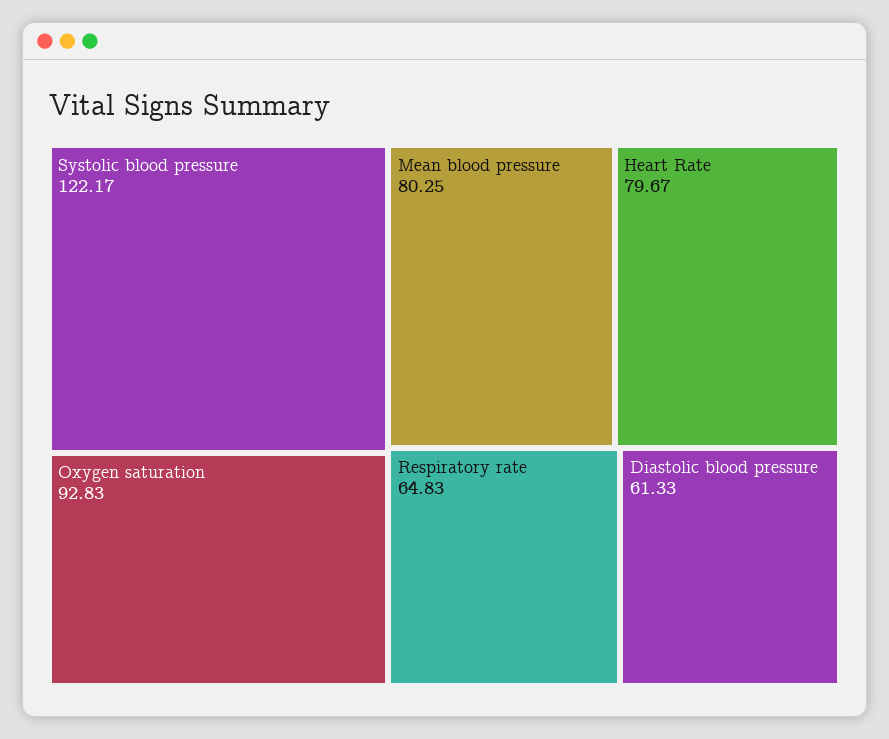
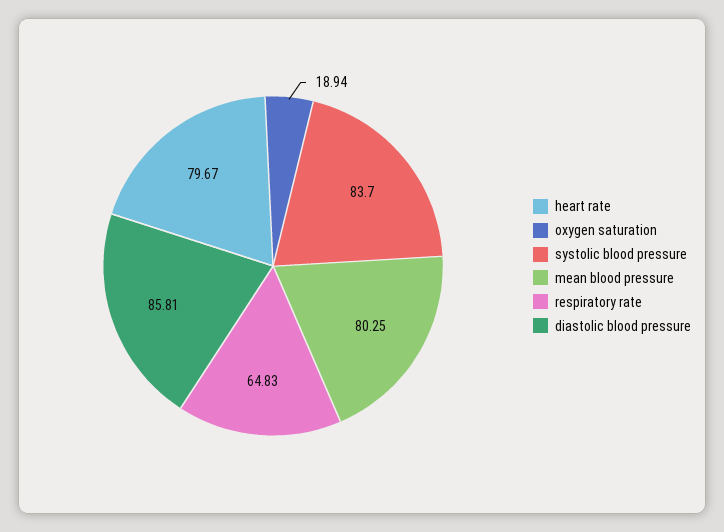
  {
-   "Systolic blood pressure": 122.17,
+   "Systolic blood pressure": 83.7,
-   "Oxygen saturation": 92.83,
+   "Oxygen saturation": 18.94,
    "Mean blood pressure": 80.25,
    "Heart Rate": 79.67,
    "Respiratory rate": 64.83,
-   "Diastolic blood pressure": 61.33
+   "Diastolic blood pressure": 85.81
  }

